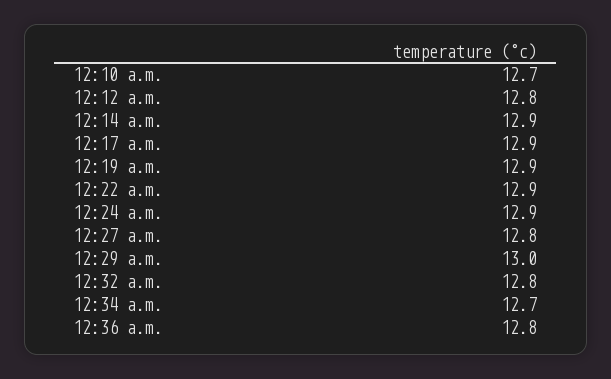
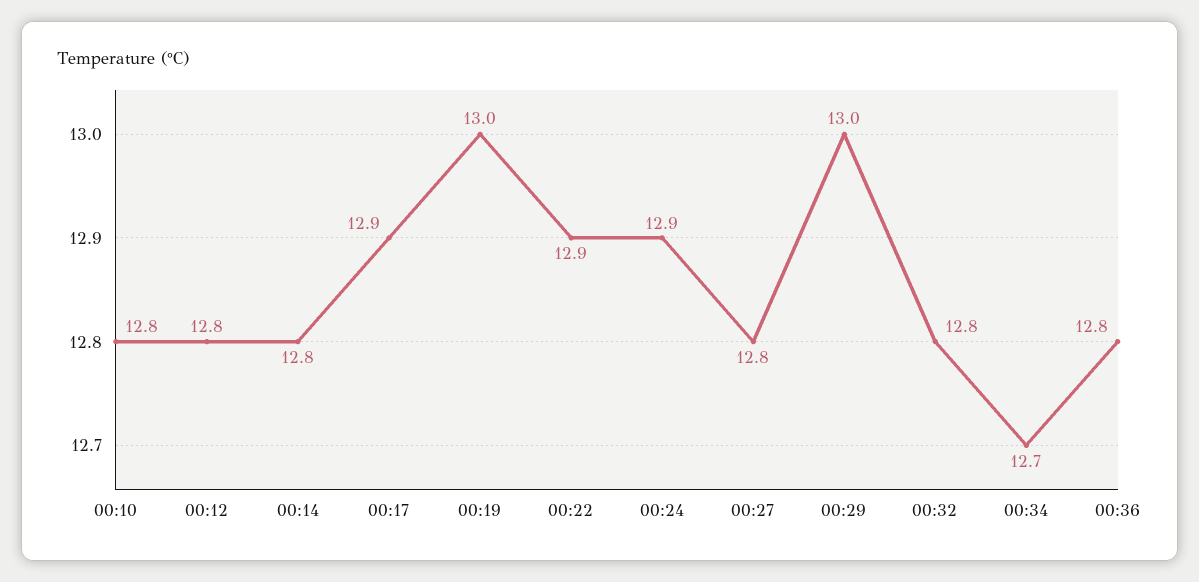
  {
-   "12:10 a.m.": 12.7,
+   "12:10 a.m.": 12.8,
    "12:12 a.m.": 12.8,
-   "12:14 a.m.": 12.9,
+   "12:14 a.m.": 12.8,
    "12:17 a.m.": 12.9,
-   "12:19 a.m.": 12.9,
+   "12:19 a.m.": 13,
    "12:22 a.m.": 12.9,
    "12:24 a.m.": 12.9,
    "12:27 a.m.": 12.8,
    "12:29 a.m.": 13,
    "12:32 a.m.": 12.8,
    "12:34 a.m.": 12.7,
    "12:36 a.m.": 12.8
  }

